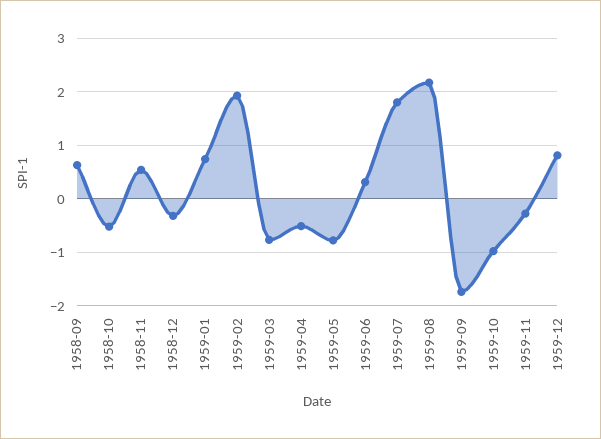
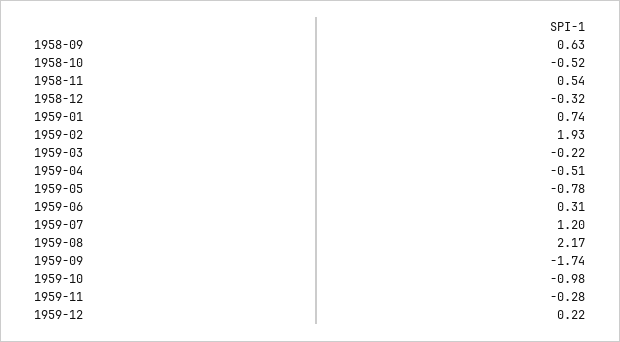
  {
    "1958-09": 0.63,
    "1958-10": -0.52,
    "1958-11": 0.54,
    "1958-12": -0.32,
    "1959-01": 0.74,
    "1959-02": 1.93,
-   "1959-03": -0.8,
+   "1959-03": -0.22,
    "1959-04": -0.51,
    "1959-05": -0.78,
    "1959-06": 0.31,
-   "1959-07": 1.8,
+   "1959-07": 1.2,
    "1959-08": 2.17,
    "1959-09": -1.74,
    "1959-10": -0.98,
    "1959-11": -0.28,
-   "1959-12": 0.8
+   "1959-12": 0.22
  }

